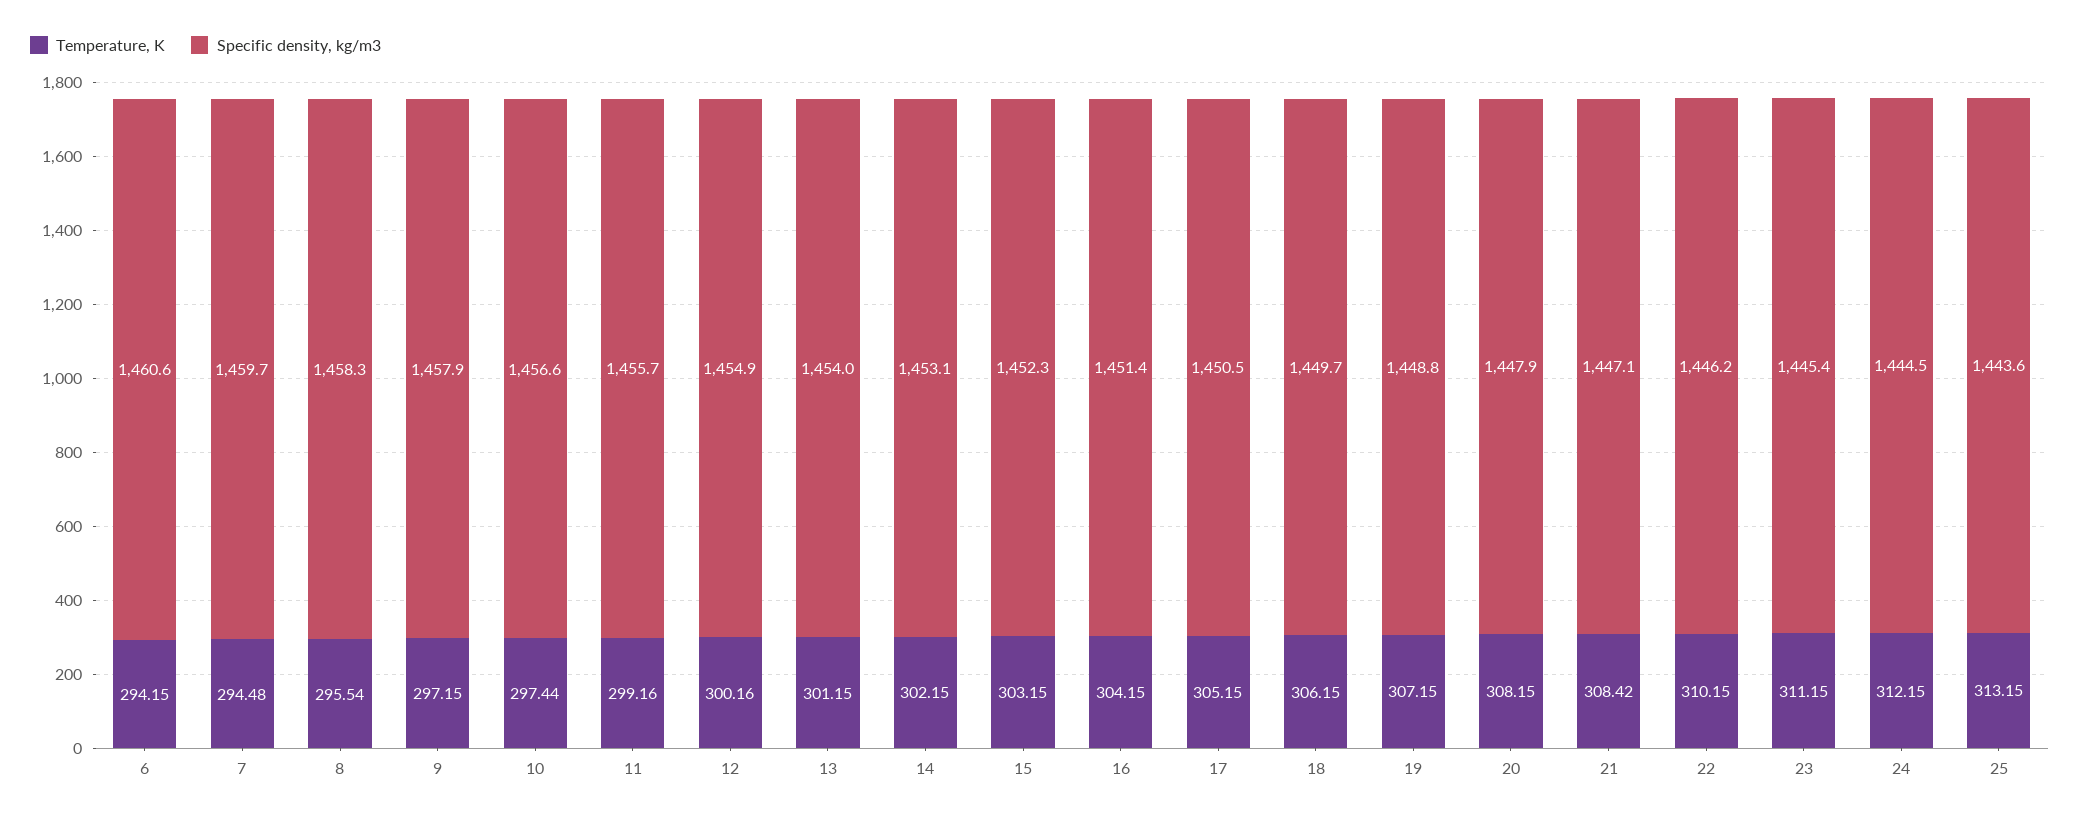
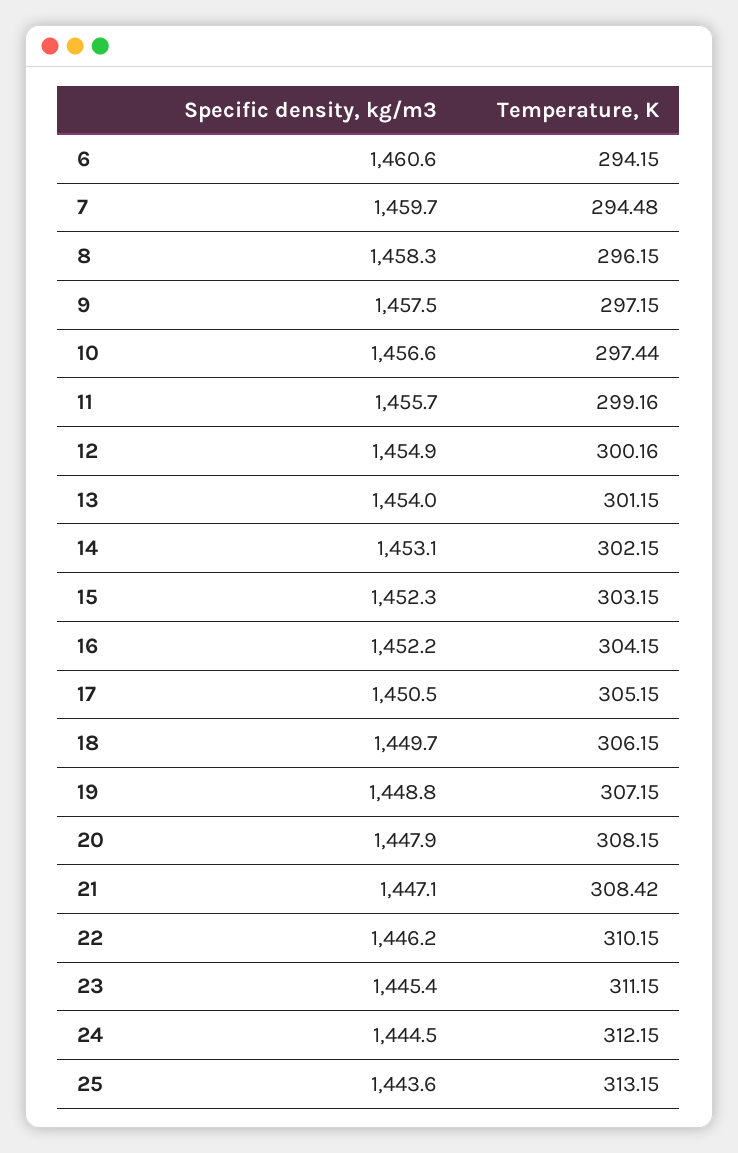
  {
    "Temperature, K": {
      "6": 294.15,
      "7": 294.48,
-     "8": 295.54,
+     "8": 296.15,
      "9": 297.15,
      "10": 297.44,
      "11": 299.16,
      "12": 300.16,
      "13": 301.15,
      "14": 302.15,
      "15": 303.15,
      "16": 304.15,
      "17": 305.15,
      "18": 306.15,
      "19": 307.15,
      "20": 308.15,
      "21": 308.42,
      "22": 310.15,
      "23": 311.15,
      "24": 312.15,
      "25": 313.15
    },
    "Specific density, kg/m3": {
      "6": 1460.6,
      "7": 1459.7,
      "8": 1458.3,
-     "9": 1457.9,
+     "9": 1457.5,
      "10": 1456.6,
      "11": 1455.7,
      "12": 1454.9,
      "13": 1454,
      "14": 1453.1,
      "15": 1452.3,
-     "16": 1451.4,
+     "16": 1452.2,
      "17": 1450.5,
      "18": 1449.7,
      "19": 1448.8,
      "20": 1447.9,
      "21": 1447.1,
      "22": 1446.2,
      "23": 1445.4,
      "24": 1444.5,
      "25": 1443.6
    }
  }

